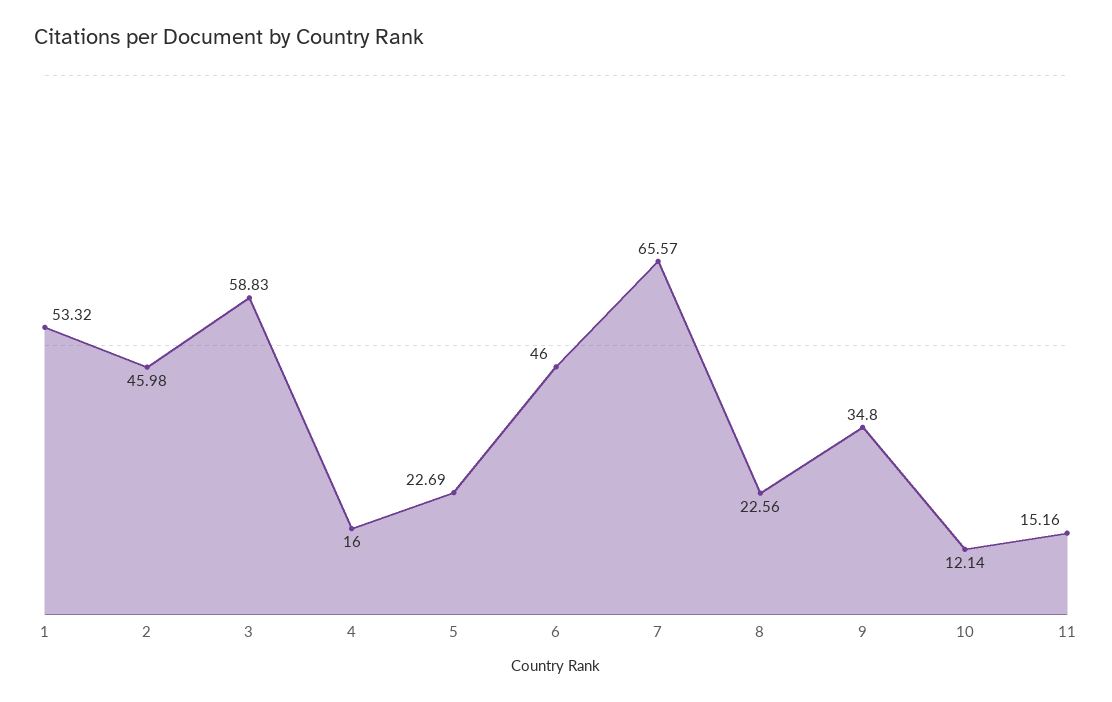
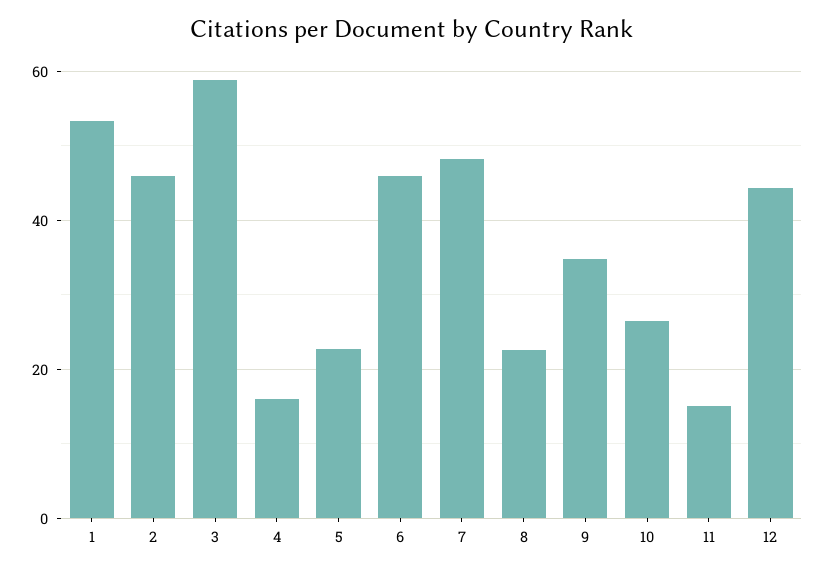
  {
    "1": 53.32,
    "2": 45.98,
    "3": 58.83,
    "4": 16,
    "5": 22.69,
    "6": 46,
-   "7": 65.57,
+   "7": 48,
    "8": 22.56,
    "9": 34.8,
-   "10": 12.14,
+   "10": 26,
-   "11": 15.16
+   "11": 15.16,
+   "12": 44
  }

